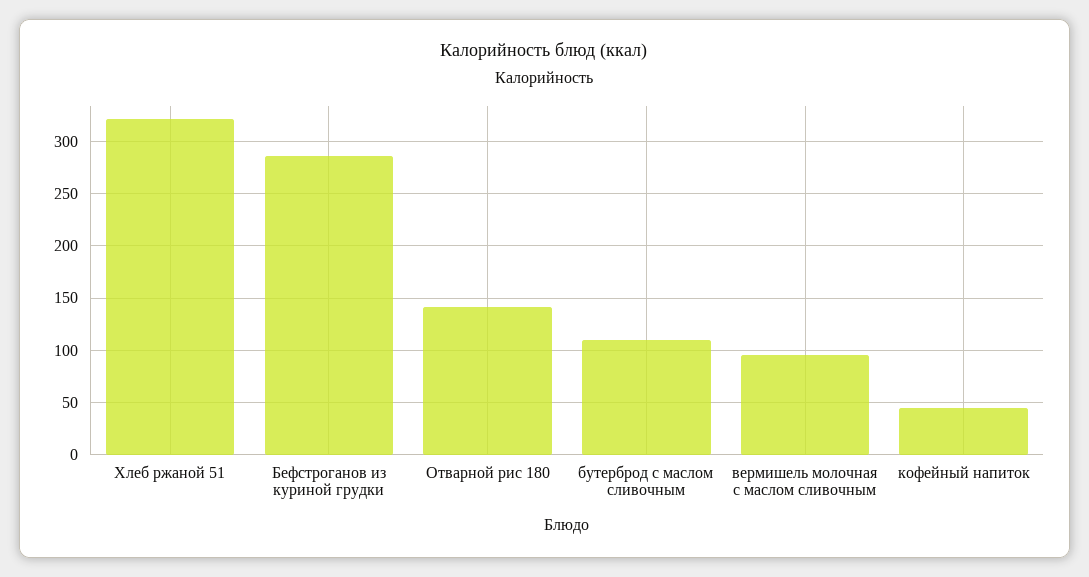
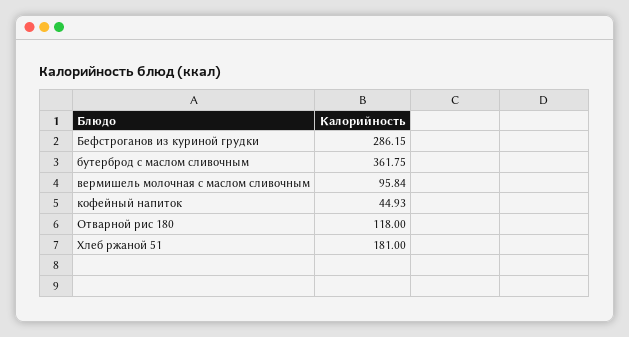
  {
-   "Хлеб ржаной 51": 320,
+   "Хлеб ржаной 51": 181,
    "Бефстроганов из куриной грудки": 286.15,
-   "Отварной рис 180": 140,
+   "Отварной рис 180": 118,
-   "бутерброд с маслом сливочным": 110,
+   "бутерброд с маслом сливочным": 361.75,
    "вермишель молочная с маслом сливочным": 95.84,
    "кофейный напиток": 44.93
  }

